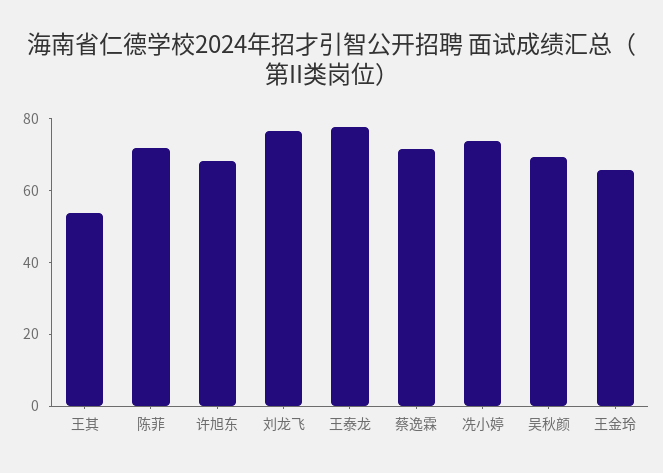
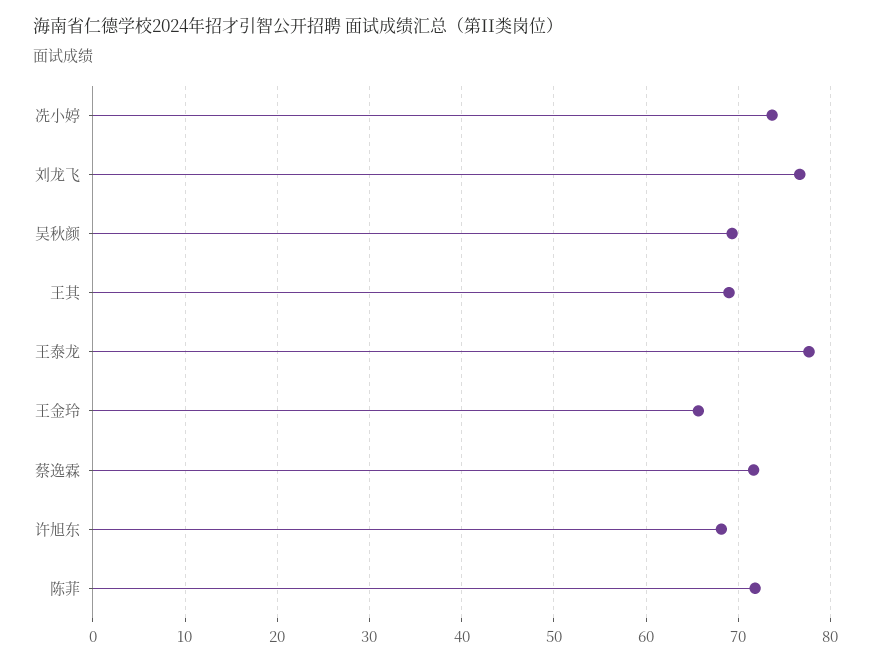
  {
-   "王其": 55,
+   "王其": 69,
    "陈菲": 72,
    "许旭东": 68,
    "刘龙飞": 77,
    "王泰龙": 78,
    "蔡逸霖": 72,
    "冼小婷": 74,
    "吴秋颜": 69,
    "王金玲": 66
  }

